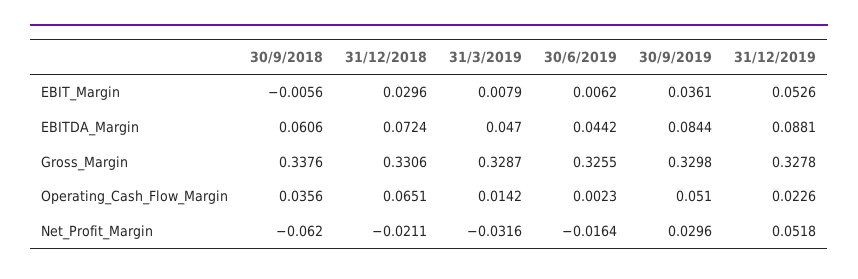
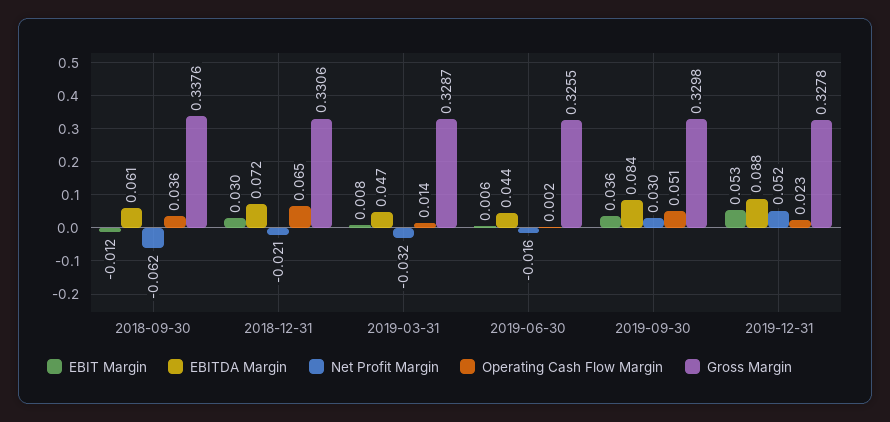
  {
    "EBIT_Margin": {
-     "30/9/2018": -0.0056,
+     "30/9/2018": -0.012,
      "31/12/2018": 0.0296,
      "31/3/2019": 0.0079,
      "30/6/2019": 0.0062,
      "30/9/2019": 0.0361,
      "31/12/2019": 0.0526
    },
    "EBITDA_Margin": {
      "30/9/2018": 0.0606,
      "31/12/2018": 0.0724,
      "31/3/2019": 0.047,
      "30/6/2019": 0.0442,
      "30/9/2019": 0.0844,
      "31/12/2019": 0.0881
    },
    "Gross_Margin": {
      "30/9/2018": 0.3376,
      "31/12/2018": 0.3306,
      "31/3/2019": 0.3287,
      "30/6/2019": 0.3255,
      "30/9/2019": 0.3298,
      "31/12/2019": 0.3278
    },
    "Operating_Cash_Flow_Margin": {
      "30/9/2018": 0.0356,
      "31/12/2018": 0.0651,
      "31/3/2019": 0.0142,
      "30/6/2019": 0.0023,
      "30/9/2019": 0.051,
      "31/12/2019": 0.0226
    },
    "Net_Profit_Margin": {
      "30/9/2018": -0.062,
      "31/12/2018": -0.0211,
      "31/3/2019": -0.0316,
      "30/6/2019": -0.0164,
      "30/9/2019": 0.0296,
      "31/12/2019": 0.0518
    }
  }

